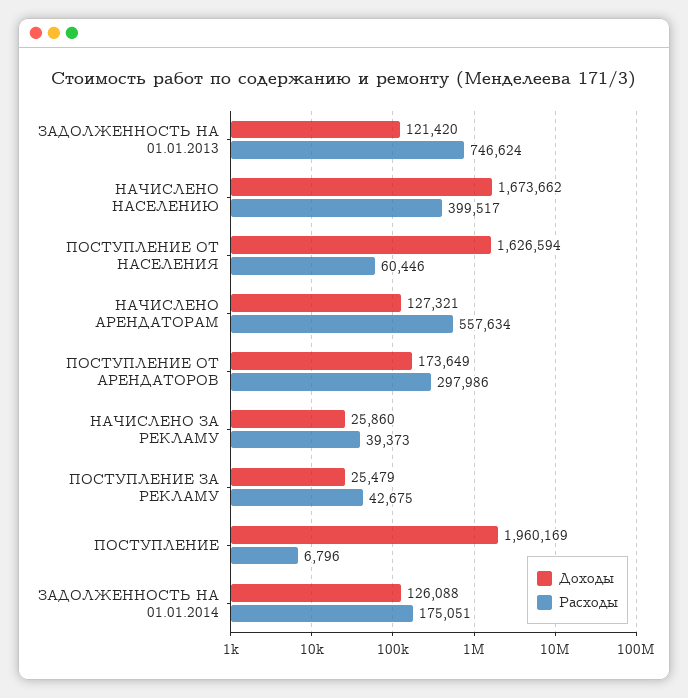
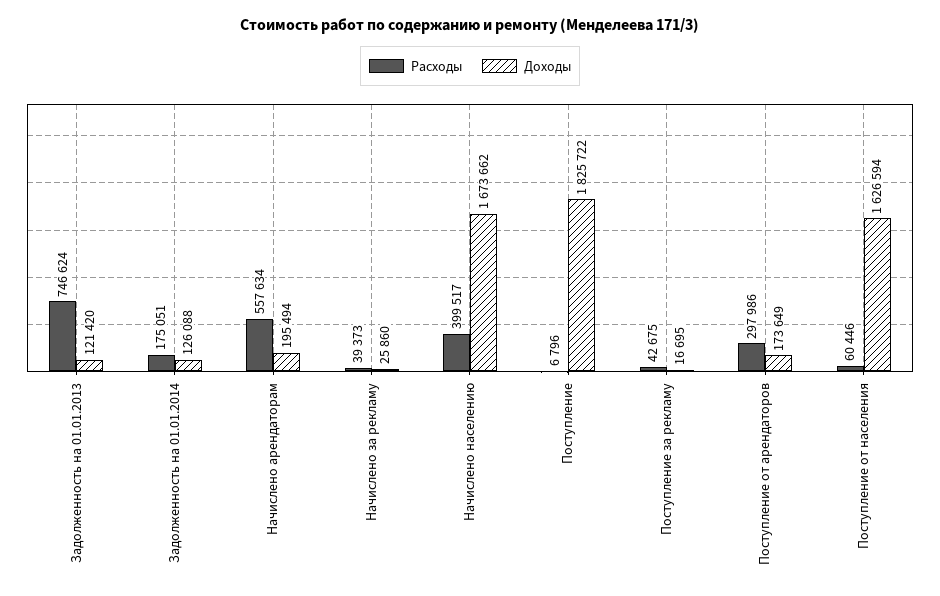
  {
    "Доходы": {
      "ЗАДОЛЖЕННОСТЬ НА 01.01.2013": 121420,
      "НАЧИСЛЕНО НАСЕЛЕНИЮ": 1673662,
      "ПОСТУПЛЕНИЕ ОТ НАСЕЛЕНИЯ": 1626594,
-     "НАЧИСЛЕНО АРЕНДАТОРАМ": 127321,
+     "НАЧИСЛЕНО АРЕНДАТОРАМ": 195494,
      "ПОСТУПЛЕНИЕ ОТ АРЕНДАТОРОВ": 173649,
      "НАЧИСЛЕНО ЗА РЕКЛАМУ": 25860,
-     "ПОСТУПЛЕНИЕ ЗА РЕКЛАМУ": 25479,
+     "ПОСТУПЛЕНИЕ ЗА РЕКЛАМУ": 16695,
-     "ПОСТУПЛЕНИЕ": 1960169,
+     "ПОСТУПЛЕНИЕ": 1825722,
      "ЗАДОЛЖЕННОСТЬ НА 01.01.2014": 126088
    },
    "Расходы": {
      "ЗАДОЛЖЕННОСТЬ НА 01.01.2013": 746624,
      "НАЧИСЛЕНО НАСЕЛЕНИЮ": 399517,
      "ПОСТУПЛЕНИЕ ОТ НАСЕЛЕНИЯ": 60446,
      "НАЧИСЛЕНО АРЕНДАТОРАМ": 557634,
      "ПОСТУПЛЕНИЕ ОТ АРЕНДАТОРОВ": 297986,
      "НАЧИСЛЕНО ЗА РЕКЛАМУ": 39373,
      "ПОСТУПЛЕНИЕ ЗА РЕКЛАМУ": 42675,
      "ПОСТУПЛЕНИЕ": 6796,
      "ЗАДОЛЖЕННОСТЬ НА 01.01.2014": 175051
    }
  }

